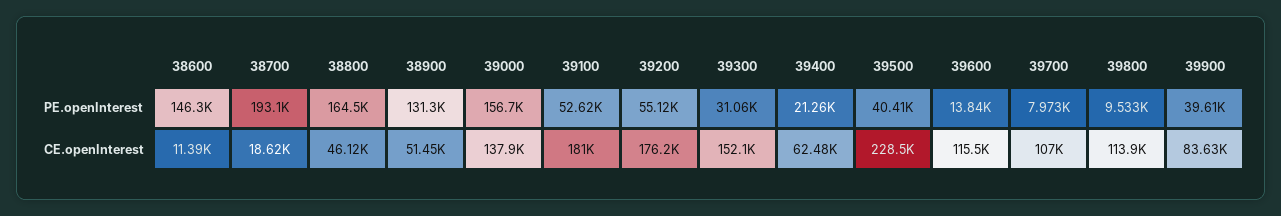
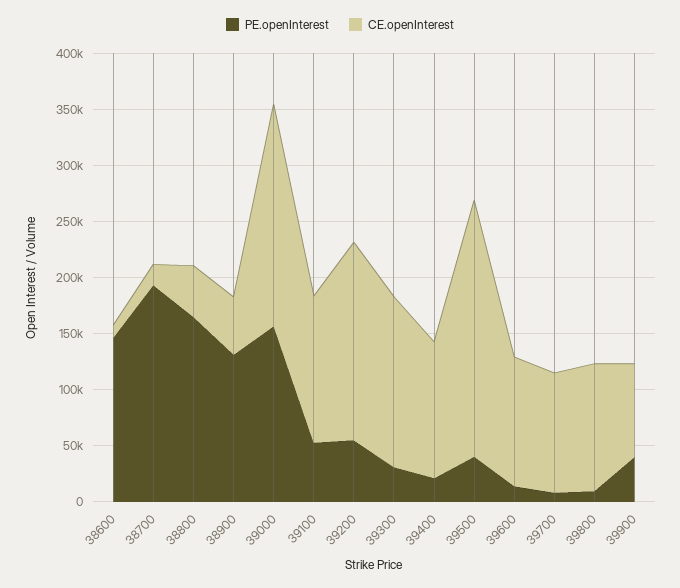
  {
    "PE.openInterest": {
      "38600": 146300,
      "38700": 193100,
      "38800": 164500,
      "38900": 131300,
      "39000": 156700,
      "39100": 52620,
      "39200": 55120,
      "39300": 31060,
      "39400": 21260,
      "39500": 40410,
      "39600": 13840,
      "39700": 7973,
      "39800": 9533,
      "39900": 39610
    },
    "CE.openInterest": {
      "38600": 11390,
      "38700": 18620,
      "38800": 46120,
      "38900": 51450,
-     "39000": 137900,
+     "39000": 200000,
-     "39100": 181000,
+     "39100": 130000,
      "39200": 176200,
      "39300": 152100,
-     "39400": 62480,
+     "39400": 120000,
      "39500": 228500,
      "39600": 115500,
      "39700": 107000,
      "39800": 113900,
      "39900": 83630
    }
  }

